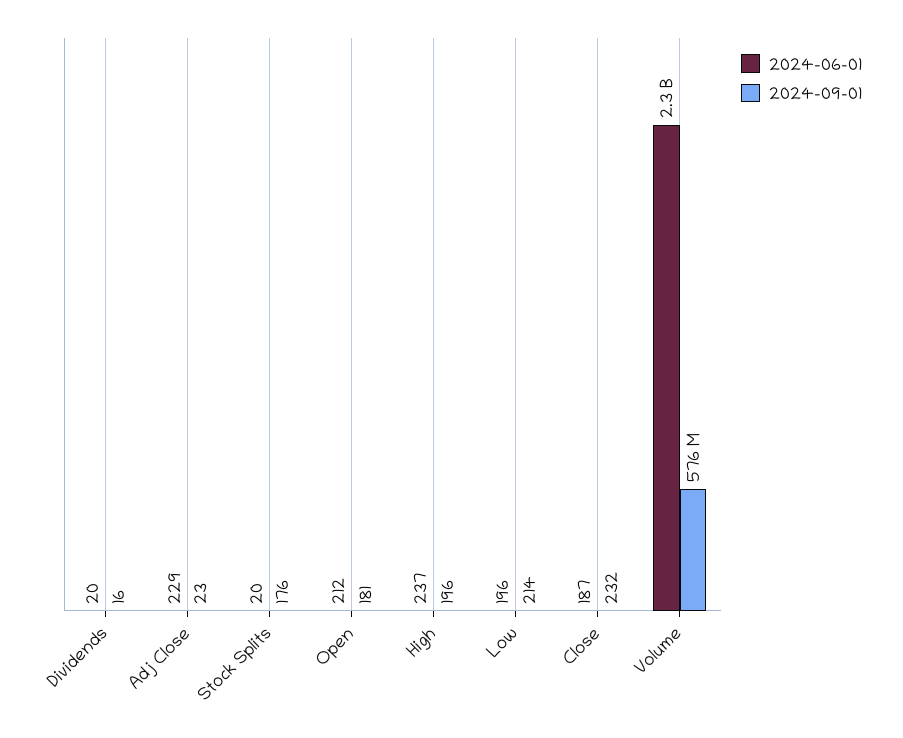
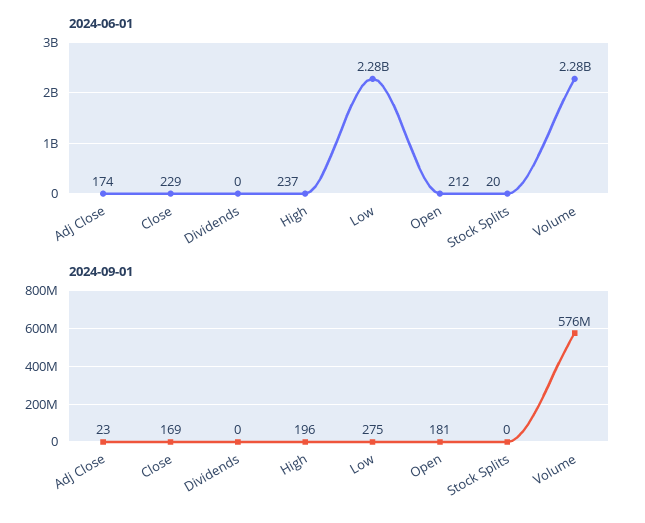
  {
    "2024-06-01": {
-     "Dividends": 20,
+     "Dividends": 0,
-     "Adj Close": 229,
+     "Adj Close": 174,
      "Stock Splits": 20,
      "Open": 212,
      "High": 237,
-     "Low": 196,
+     "Low": 2280000000,
-     "Close": 187,
+     "Close": 229,
      "Volume": 2280000000
    },
    "2024-09-01": {
-     "Dividends": 16,
+     "Dividends": 0,
      "Adj Close": 23,
-     "Stock Splits": 176,
+     "Stock Splits": 0,
      "Open": 181,
      "High": 196,
-     "Low": 214,
+     "Low": 275,
-     "Close": 232,
+     "Close": 169,
      "Volume": 576000000
    }
  }

